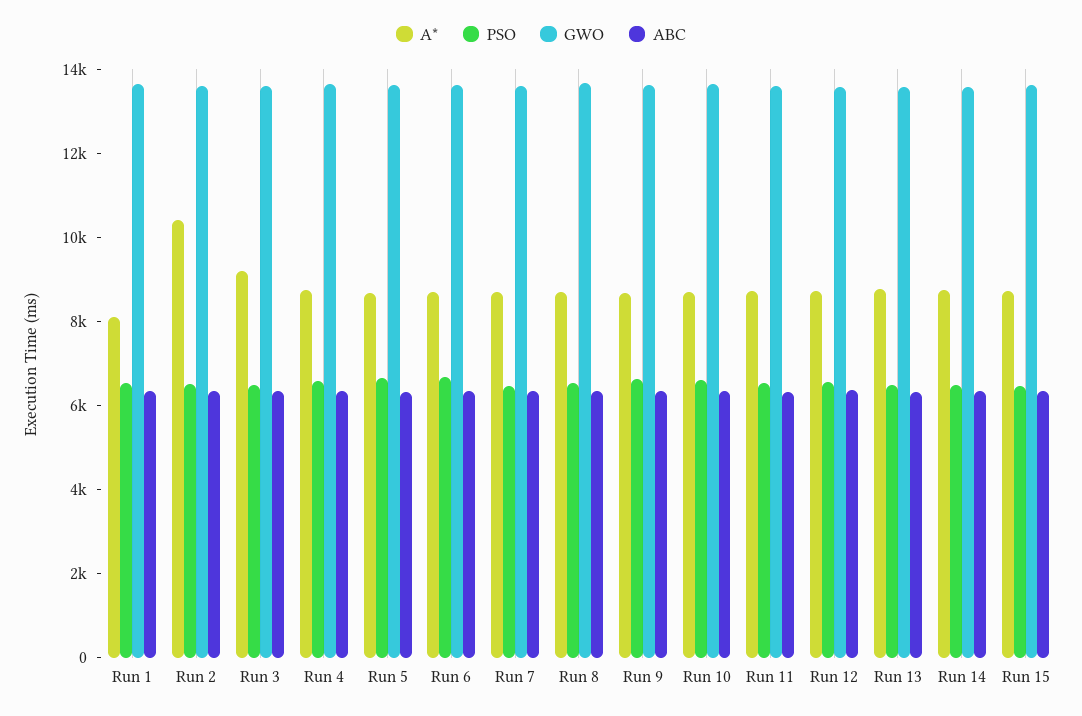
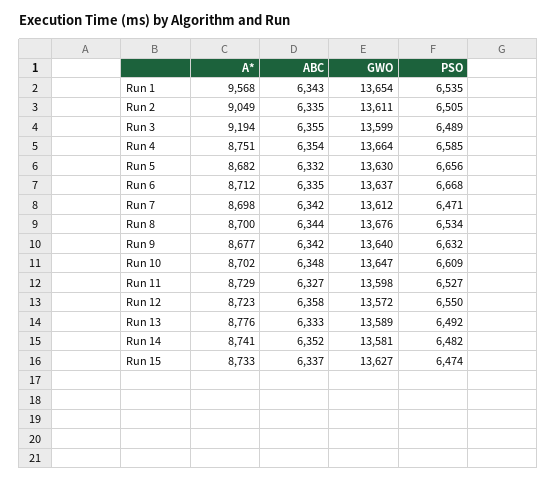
  {
    "A*": {
-     "Run 1": 8000,
+     "Run 1": 9568,
-     "Run 2": 10500,
+     "Run 2": 9049,
      "Run 3": 9194,
      "Run 4": 8751,
      "Run 5": 8682,
      "Run 6": 8712,
      "Run 7": 8698,
      "Run 8": 8700,
      "Run 9": 8677,
      "Run 10": 8702,
      "Run 11": 8729,
      "Run 12": 8723,
      "Run 13": 8776,
      "Run 14": 8741,
      "Run 15": 8733
    },
    "PSO": {
      "Run 1": 6535,
      "Run 2": 6505,
      "Run 3": 6489,
      "Run 4": 6585,
      "Run 5": 6656,
      "Run 6": 6668,
      "Run 7": 6471,
      "Run 8": 6534,
      "Run 9": 6632,
      "Run 10": 6609,
      "Run 11": 6527,
      "Run 12": 6550,
      "Run 13": 6492,
      "Run 14": 6482,
      "Run 15": 6474
    },
    "GWO": {
      "Run 1": 13654,
      "Run 2": 13611,
      "Run 3": 13599,
      "Run 4": 13664,
      "Run 5": 13630,
      "Run 6": 13637,
      "Run 7": 13612,
      "Run 8": 13676,
      "Run 9": 13640,
      "Run 10": 13647,
      "Run 11": 13598,
      "Run 12": 13572,
      "Run 13": 13589,
      "Run 14": 13581,
      "Run 15": 13627
    },
    "ABC": {
      "Run 1": 6343,
      "Run 2": 6335,
      "Run 3": 6355,
      "Run 4": 6354,
      "Run 5": 6332,
      "Run 6": 6335,
      "Run 7": 6342,
      "Run 8": 6344,
      "Run 9": 6342,
      "Run 10": 6348,
      "Run 11": 6327,
      "Run 12": 6358,
      "Run 13": 6333,
      "Run 14": 6352,
      "Run 15": 6337
    }
  }

